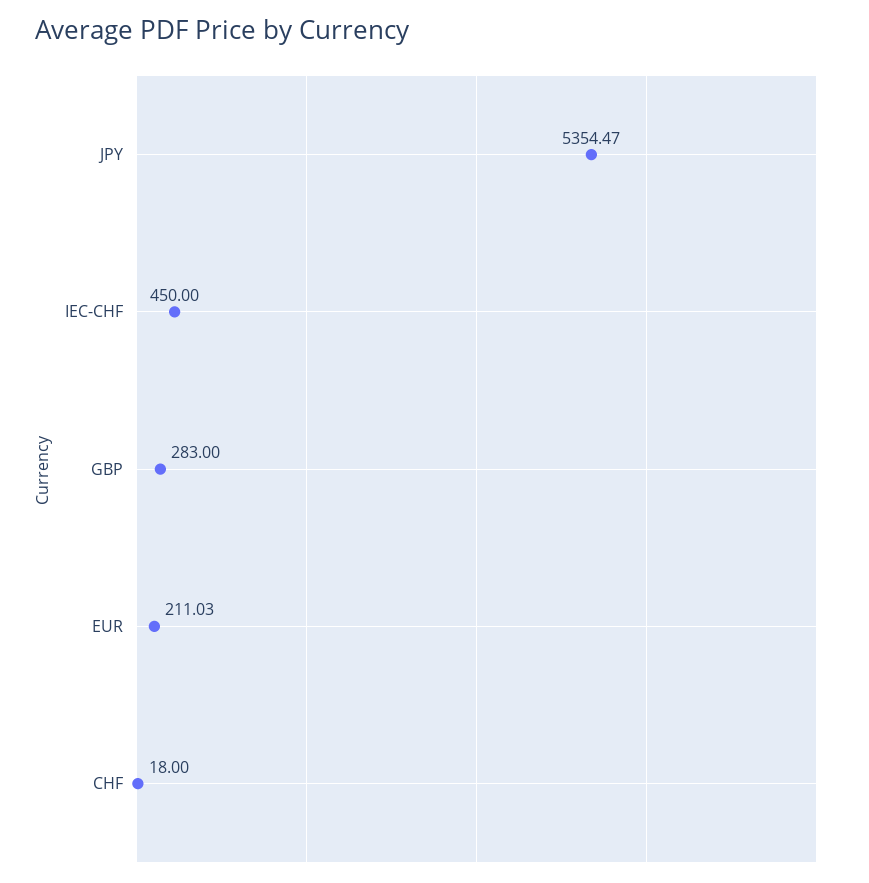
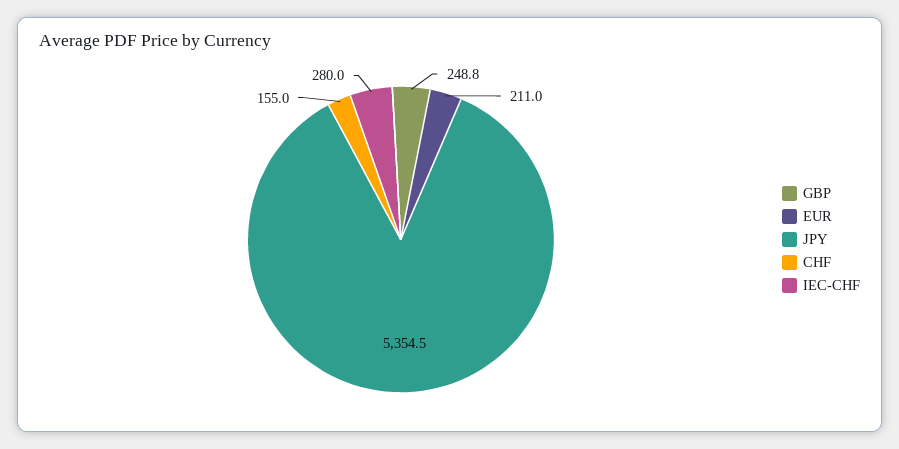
  {
    "JPY": 5354.47,
-   "IEC-CHF": 450,
+   "IEC-CHF": 280,
-   "GBP": 283,
+   "GBP": 248.8,
    "EUR": 211.03,
-   "CHF": 18
+   "CHF": 155
  }

